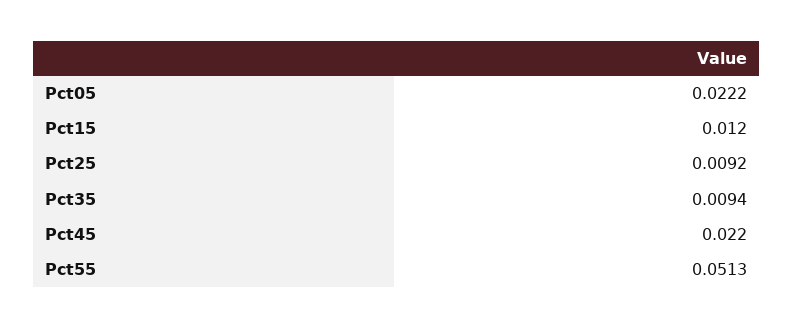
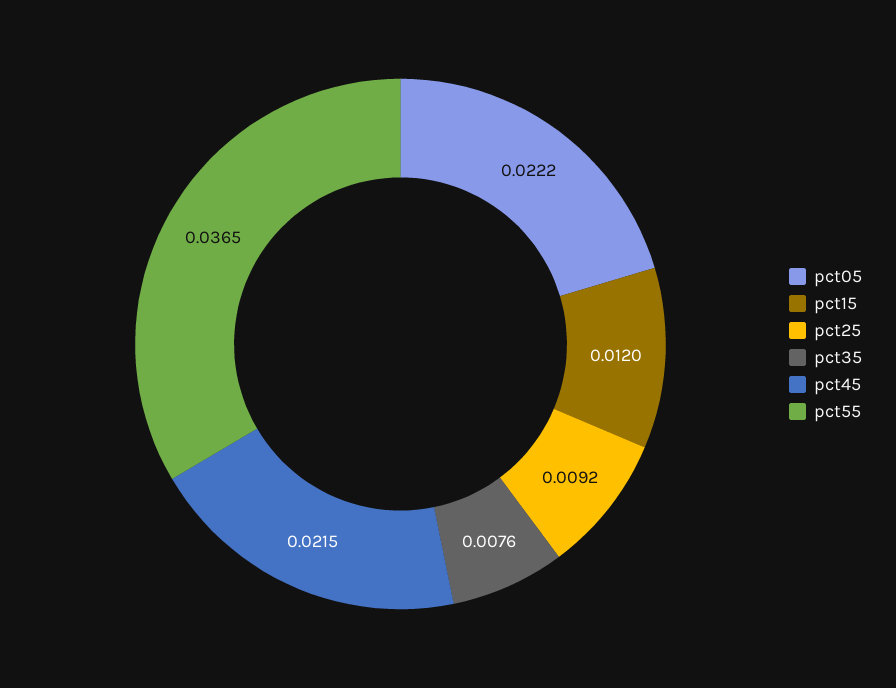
  {
    "Pct05": 0.0222,
    "Pct15": 0.012,
    "Pct25": 0.0092,
-   "Pct35": 0.0094,
+   "Pct35": 0.0076,
-   "Pct45": 0.022,
+   "Pct45": 0.0215,
-   "Pct55": 0.0513
+   "Pct55": 0.0365
  }

